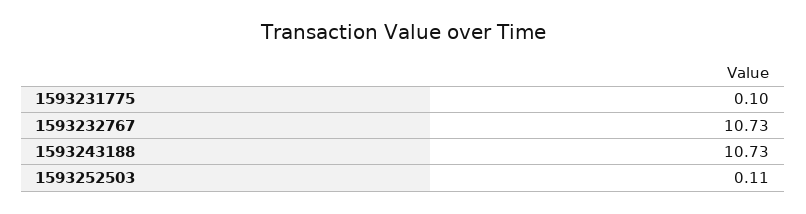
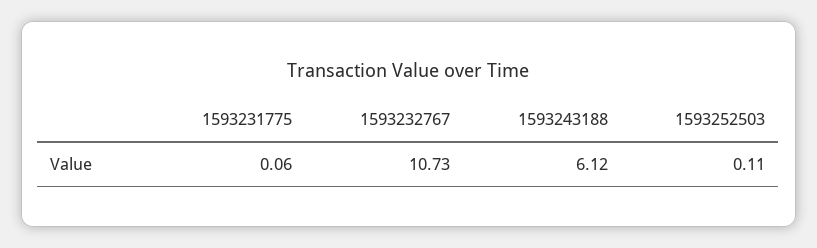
  {
-   "1593231775": 0.1,
+   "1593231775": 0.06,
    "1593232767": 10.73,
-   "1593243188": 10.73,
+   "1593243188": 6.12,
    "1593252503": 0.11
  }

